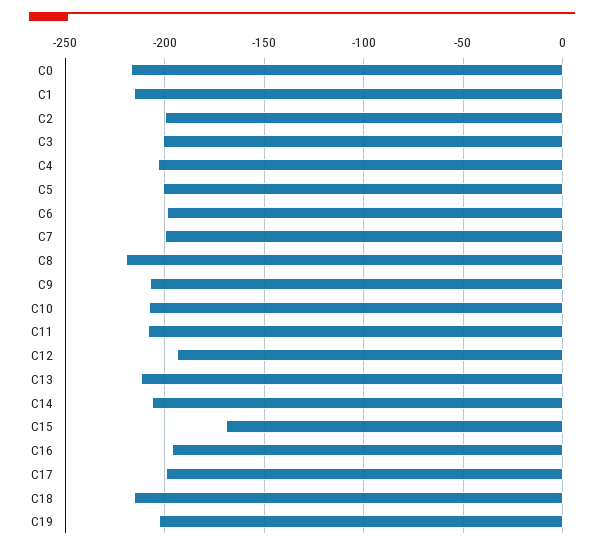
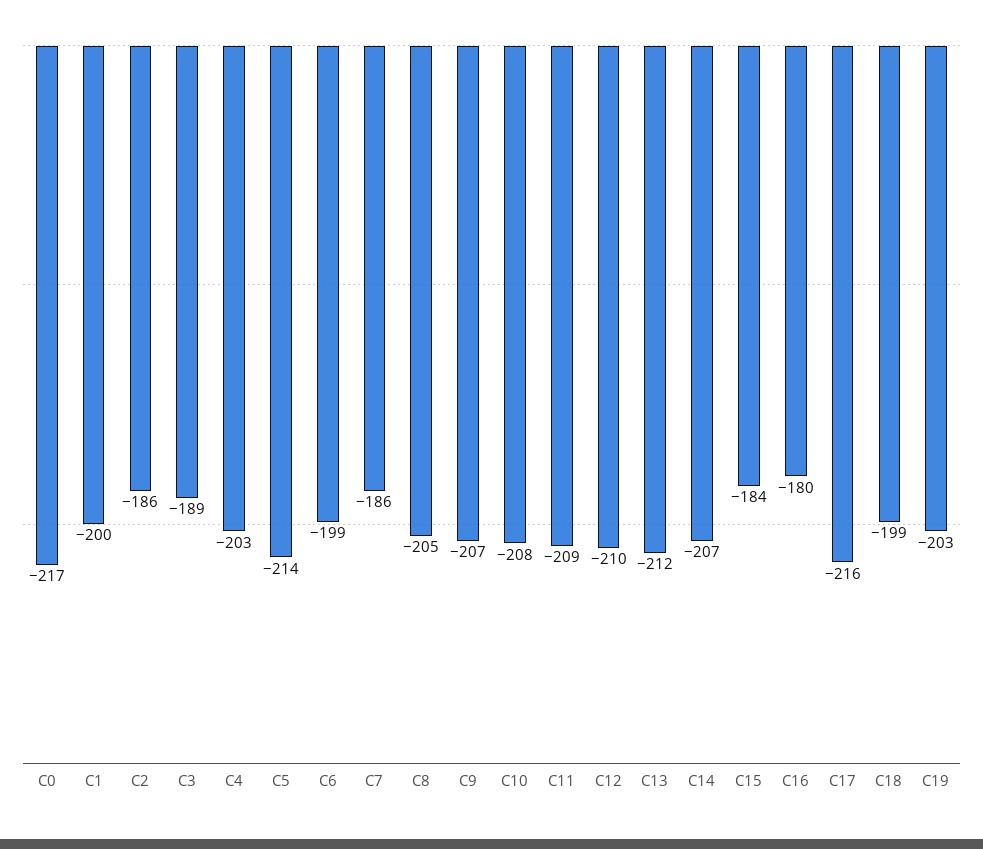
  {
    "C0": -217,
-   "C1": -215,
+   "C1": -200,
-   "C2": -200,
+   "C2": -186,
-   "C3": -200,
+   "C3": -189,
    "C4": -203,
-   "C5": -200,
+   "C5": -214,
    "C6": -199,
-   "C7": -200,
+   "C7": -186,
-   "C8": -220,
+   "C8": -205,
    "C9": -207,
    "C10": -208,
    "C11": -209,
-   "C12": -195,
+   "C12": -210,
    "C13": -212,
    "C14": -207,
-   "C15": -170,
+   "C15": -184,
-   "C16": -195,
+   "C16": -180,
-   "C17": -200,
+   "C17": -216,
-   "C18": -215,
+   "C18": -199,
    "C19": -203
  }

